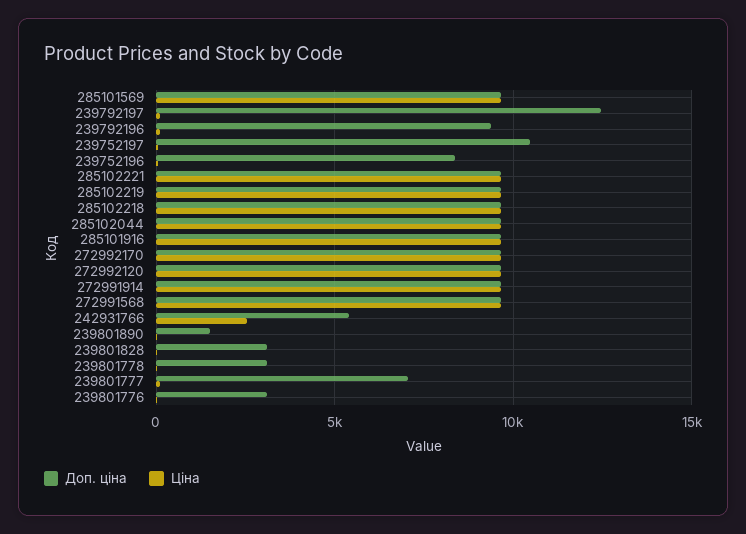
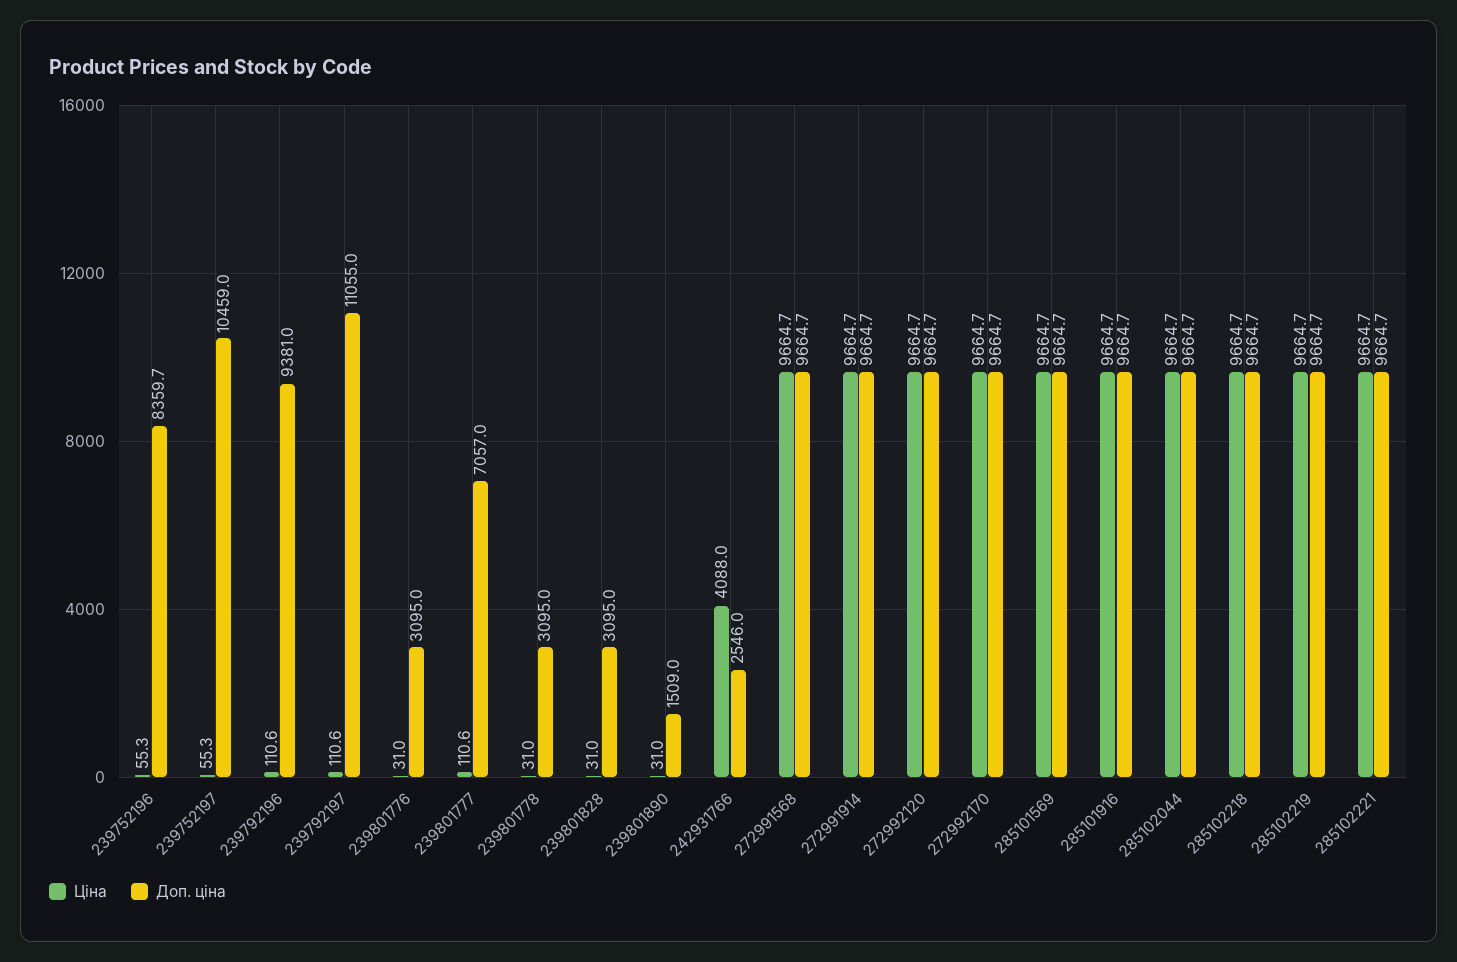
  {
    "Доп. ціна": {
      "285101569": 9664.7,
-     "239792197": 12500,
+     "239792197": 11055,
      "239792196": 9381,
      "239752197": 10459,
      "239752196": 8359.7,
      "285102221": 9664.7,
      "285102219": 9664.7,
      "285102218": 9664.7,
      "285102044": 9664.7,
      "285101916": 9664.7,
      "272992170": 9664.7,
      "272992120": 9664.7,
      "272991914": 9664.7,
      "272991568": 9664.7,
-     "242931766": 5500,
+     "242931766": 2546,
      "239801890": 1509,
      "239801828": 3095,
      "239801778": 3095,
      "239801777": 7057,
      "239801776": 3095
    },
    "Ціна": {
      "285101569": 9664.7,
      "239792197": 110.6,
      "239792196": 110.6,
      "239752197": 55.3,
      "239752196": 55.3,
      "285102221": 9664.7,
      "285102219": 9664.7,
      "285102218": 9664.7,
      "285102044": 9664.7,
      "285101916": 9664.7,
      "272992170": 9664.7,
      "272992120": 9664.7,
      "272991914": 9664.7,
      "272991568": 9664.7,
-     "242931766": 2500,
+     "242931766": 4088,
      "239801890": 31,
      "239801828": 31,
      "239801778": 31,
      "239801777": 110.6,
      "239801776": 31
    }
  }

